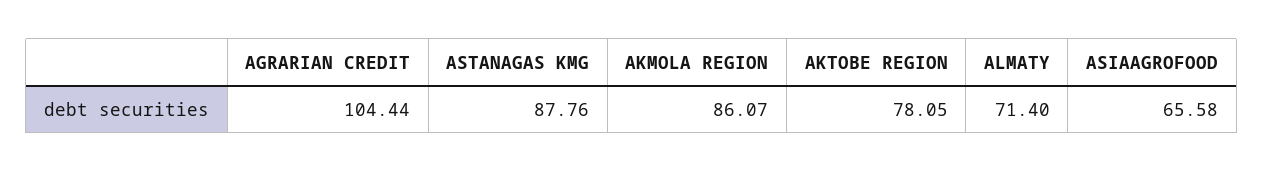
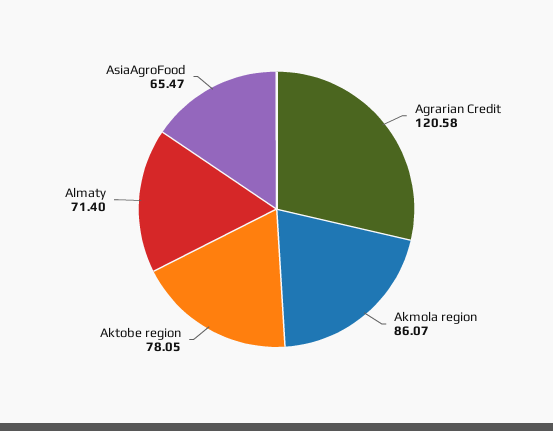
  {
-   "AGRARIAN CREDIT": 104.44,
+   "AGRARIAN CREDIT": 120.58,
-   "ASTANAGAS KMG": 87.76,
    "AKMOLA REGION": 86.07,
    "AKTOBE REGION": 78.05,
    "ALMATY": 71.4,
-   "ASIAAGROFOOD": 65.58
+   "ASIAAGROFOOD": 65.47
  }

